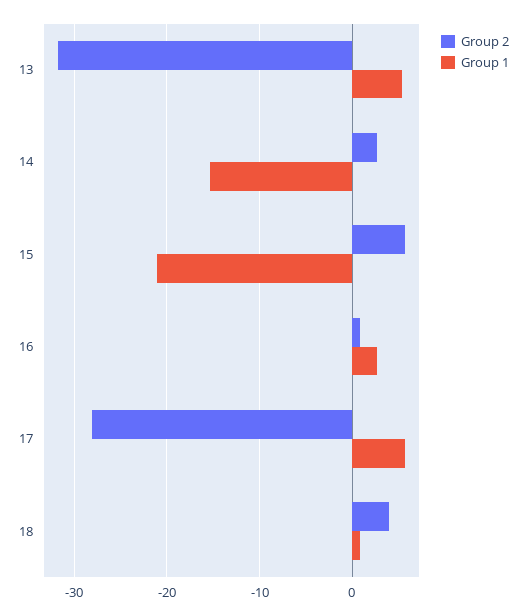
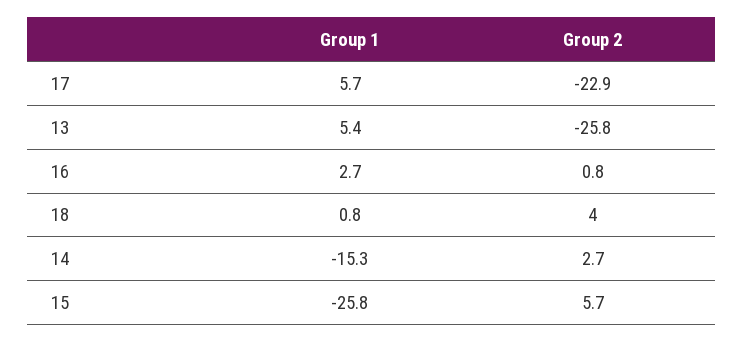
  {
    "Group 2": {
-     "13": -32,
+     "13": -25.8,
      "14": 2.7,
      "15": 5.7,
      "16": 0.8,
-     "17": -28,
+     "17": -22.9,
      "18": 4
    },
    "Group 1": {
      "13": 5.4,
      "14": -15.3,
-     "15": -21,
+     "15": -25.8,
      "16": 2.7,
      "17": 5.7,
      "18": 0.8
    }
  }

